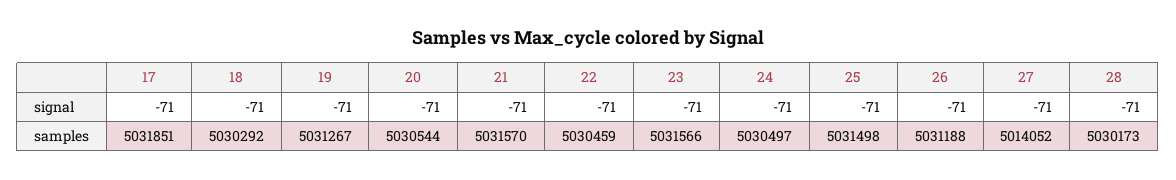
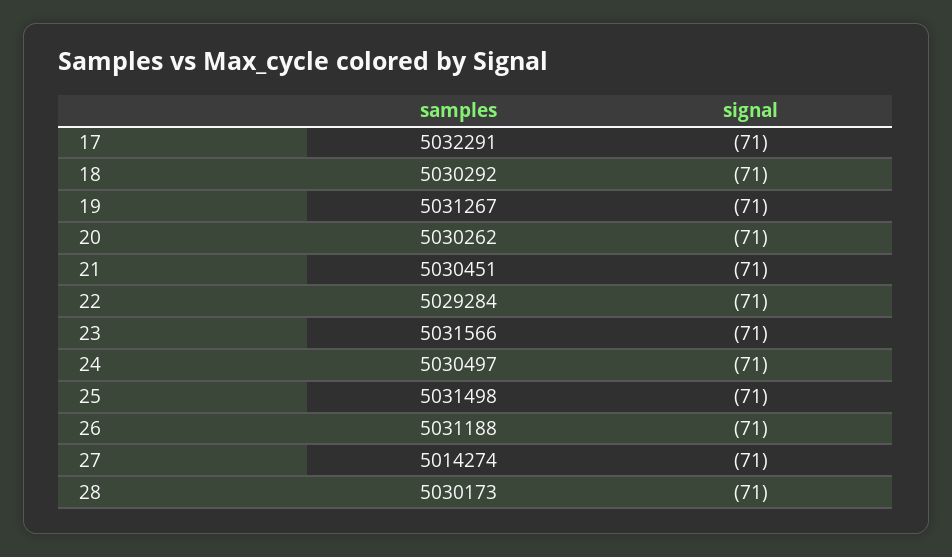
  {
    "17": {
      "signal": -71,
-     "samples": 5031851
+     "samples": 5032291
    },
    "18": {
      "signal": -71,
      "samples": 5030292
    },
    "19": {
      "signal": -71,
      "samples": 5031267
    },
    "20": {
      "signal": -71,
-     "samples": 5030544
+     "samples": 5030262
    },
    "21": {
      "signal": -71,
-     "samples": 5031570
+     "samples": 5030451
    },
    "22": {
      "signal": -71,
-     "samples": 5030459
+     "samples": 5029284
    },
    "23": {
      "signal": -71,
      "samples": 5031566
    },
    "24": {
      "signal": -71,
      "samples": 5030497
    },
    "25": {
      "signal": -71,
      "samples": 5031498
    },
    "26": {
      "signal": -71,
      "samples": 5031188
    },
    "27": {
      "signal": -71,
-     "samples": 5014052
+     "samples": 5014274
    },
    "28": {
      "signal": -71,
      "samples": 5030173
    }
  }

